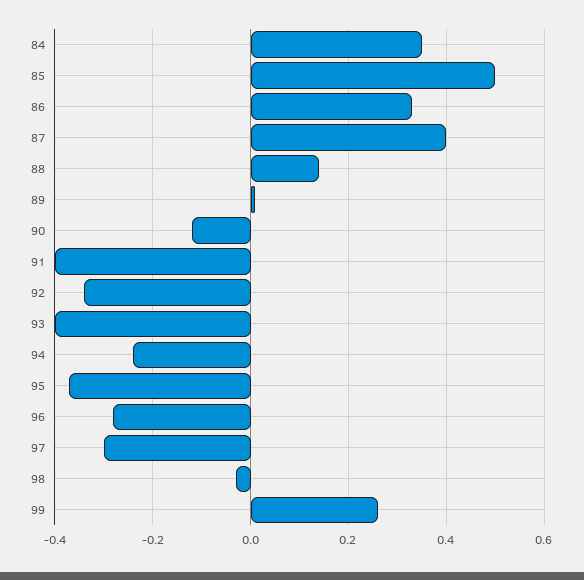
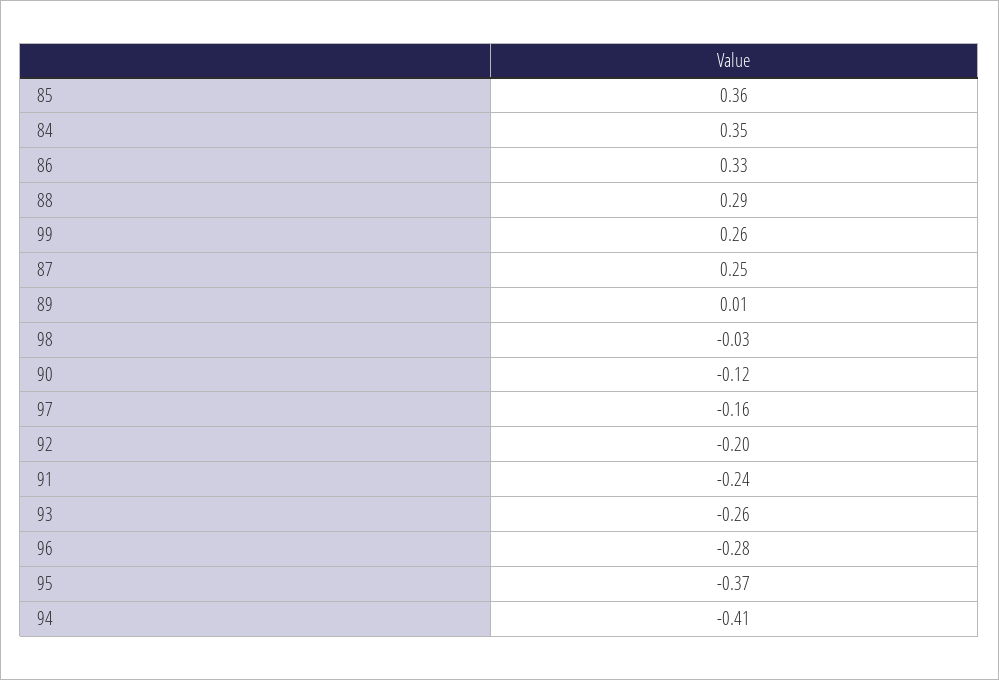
  {
    "84": 0.35,
-   "85": 0.5,
+   "85": 0.36,
    "86": 0.33,
-   "87": 0.4,
+   "87": 0.25,
-   "88": 0.15,
+   "88": 0.29,
    "89": 0.01,
    "90": -0.12,
-   "91": -0.4,
+   "91": -0.24,
-   "92": -0.35,
+   "92": -0.2,
-   "93": -0.4,
+   "93": -0.26,
-   "94": -0.25,
+   "94": -0.41,
    "95": -0.37,
    "96": -0.28,
-   "97": -0.3,
+   "97": -0.16,
    "98": -0.03,
    "99": 0.26
  }

